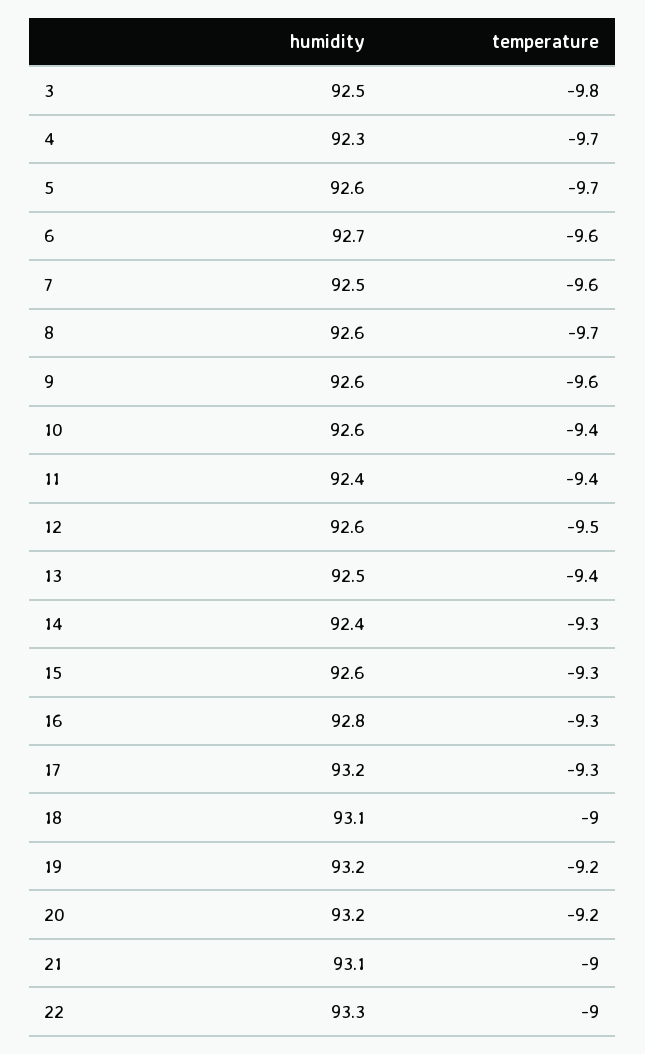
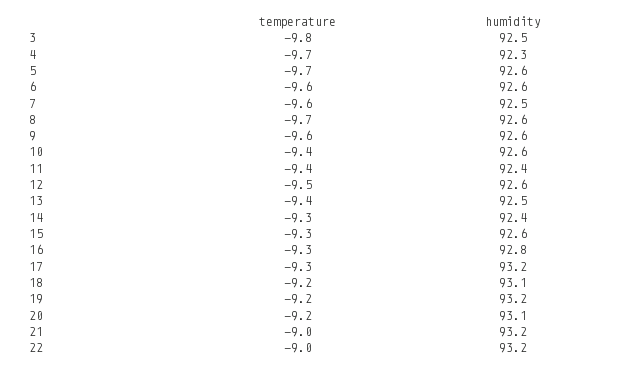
  {
    "humidity": {
      "3": 92.5,
      "4": 92.3,
      "5": 92.6,
-     "6": 92.7,
+     "6": 92.6,
      "7": 92.5,
      "8": 92.6,
      "9": 92.6,
      "10": 92.6,
      "11": 92.4,
      "12": 92.6,
      "13": 92.5,
      "14": 92.4,
      "15": 92.6,
      "16": 92.8,
      "17": 93.2,
      "18": 93.1,
      "19": 93.2,
-     "20": 93.2,
+     "20": 93.1,
-     "21": 93.1,
+     "21": 93.2,
-     "22": 93.3
+     "22": 93.2
    },
    "temperature": {
      "3": -9.8,
      "4": -9.7,
      "5": -9.7,
      "6": -9.6,
      "7": -9.6,
      "8": -9.7,
      "9": -9.6,
      "10": -9.4,
      "11": -9.4,
      "12": -9.5,
      "13": -9.4,
      "14": -9.3,
      "15": -9.3,
      "16": -9.3,
      "17": -9.3,
-     "18": -9,
+     "18": -9.2,
      "19": -9.2,
      "20": -9.2,
      "21": -9,
      "22": -9
    }
  }

